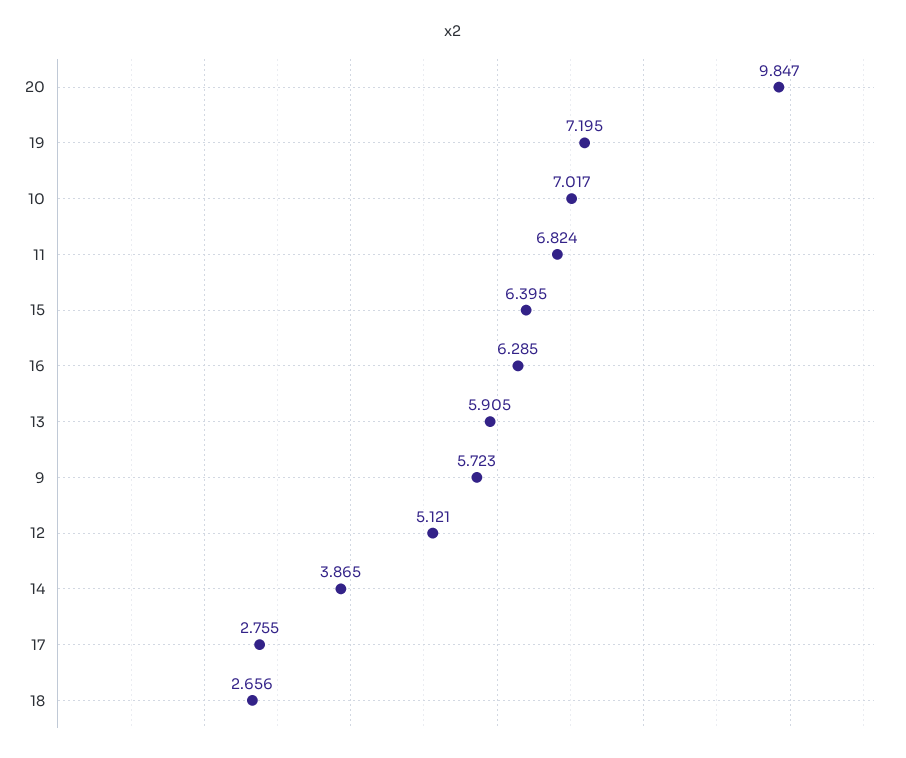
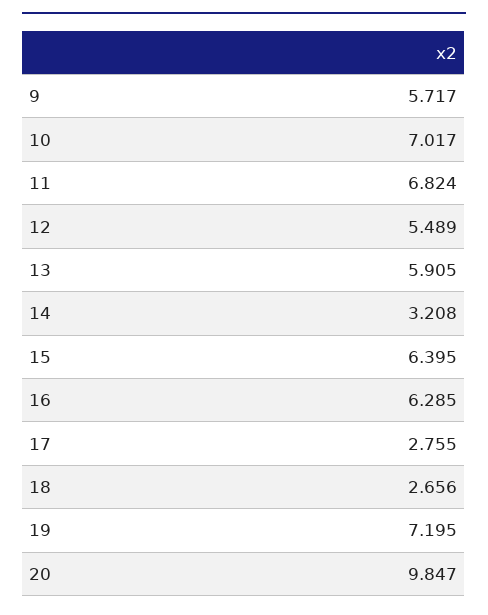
  {
    "20": 9.847,
    "19": 7.195,
    "10": 7.017,
    "11": 6.824,
    "15": 6.395,
    "16": 6.285,
    "13": 5.905,
-   "9": 5.723,
+   "9": 5.717,
-   "12": 5.121,
+   "12": 5.489,
-   "14": 3.865,
+   "14": 3.208,
    "17": 2.755,
    "18": 2.656
  }

